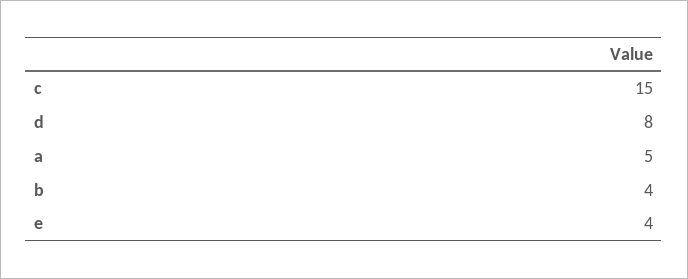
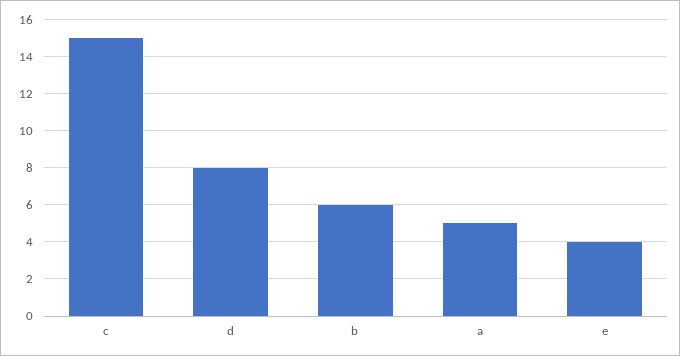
  {
    "c": 15,
    "d": 8,
    "a": 5,
-   "b": 4,
+   "b": 6,
    "e": 4
  }

